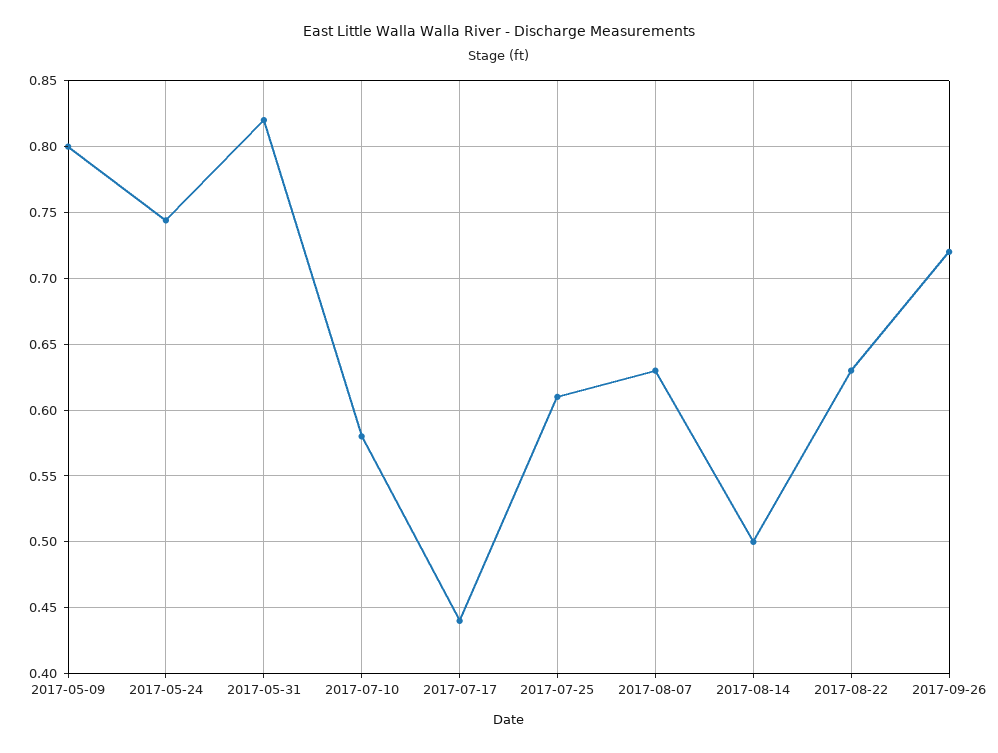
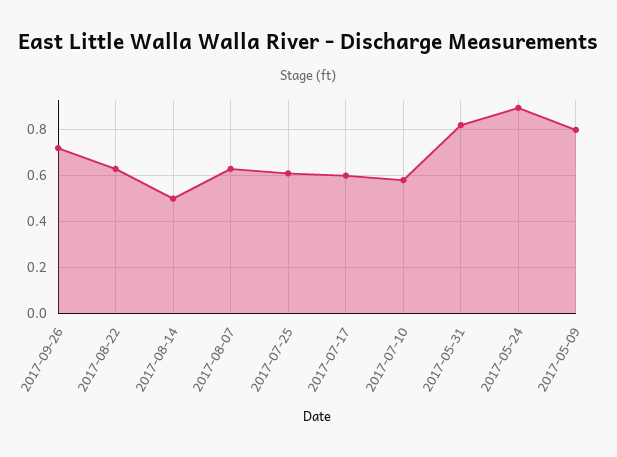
  {
    "2017-05-09": 0.8,
-   "2017-05-24": 0.745,
+   "2017-05-24": 0.9,
    "2017-05-31": 0.82,
    "2017-07-10": 0.58,
-   "2017-07-17": 0.44,
+   "2017-07-17": 0.6,
    "2017-07-25": 0.61,
    "2017-08-07": 0.63,
    "2017-08-14": 0.5,
    "2017-08-22": 0.63,
    "2017-09-26": 0.72
  }

